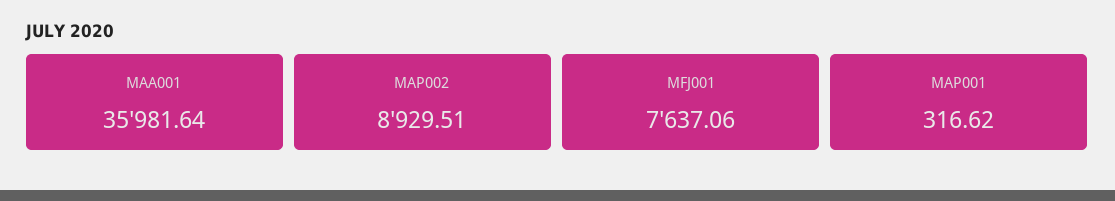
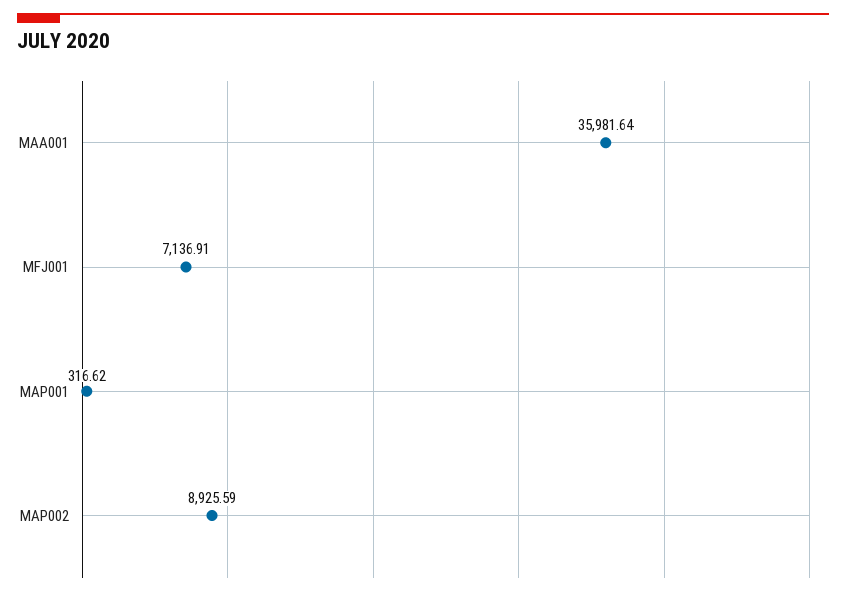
  {
    "MAA001": 35981.64,
-   "MAP002": 8929.51,
+   "MAP002": 8925.59,
-   "MFJ001": 7637.06,
+   "MFJ001": 7136.91,
    "MAP001": 316.62
  }

